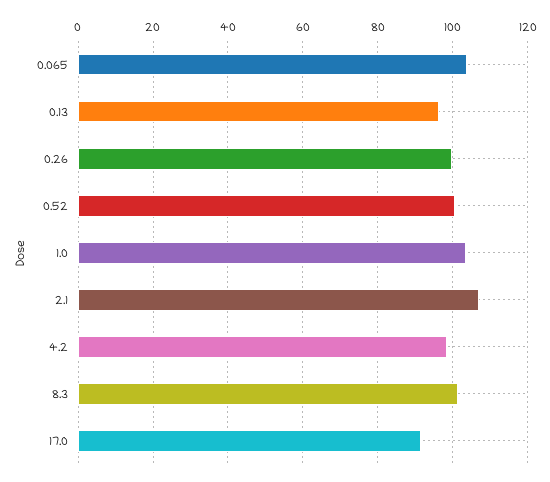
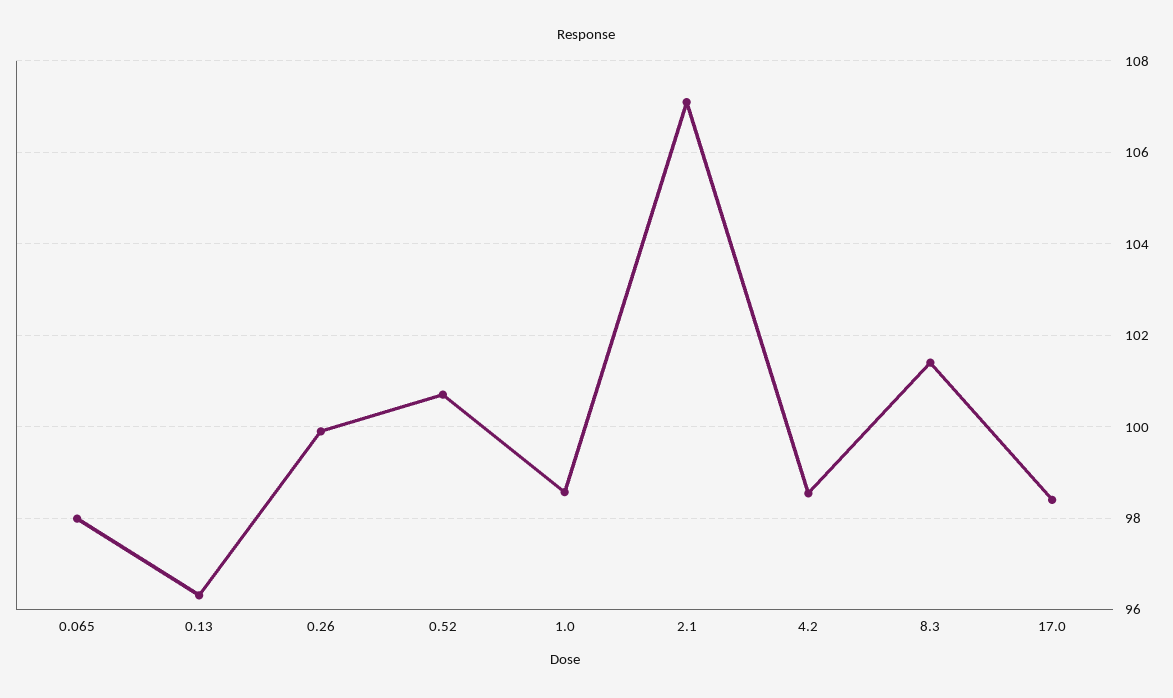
  {
-   "0.065": 104,
+   "0.065": 98,
    "0.13": 96.4,
    "0.26": 100,
    "0.52": 100.8,
-   "1.0": 104,
+   "1.0": 98.6,
    "2.1": 107.2,
    "4.2": 98.6,
    "8.3": 101.4,
-   "17.0": 92
+   "17.0": 98.4
  }

